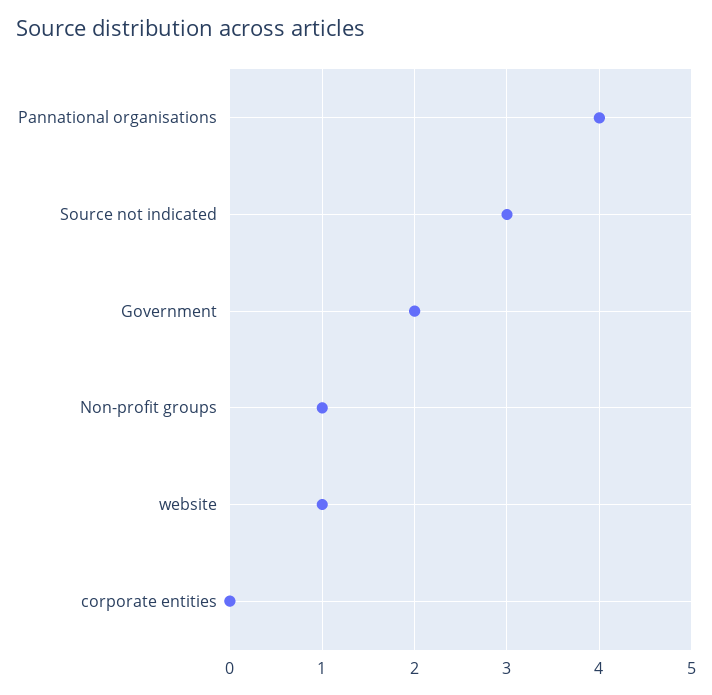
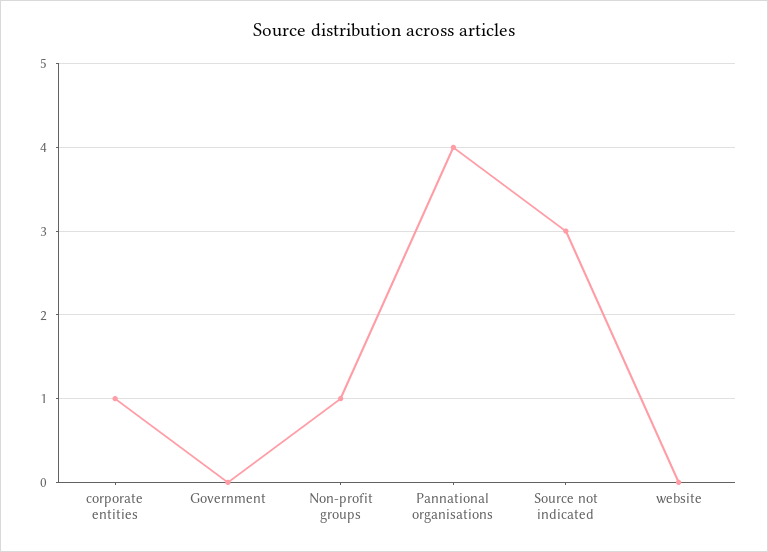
  {
    "Pannational organisations": 4,
    "Source not indicated": 3,
-   "Government": 2,
+   "Government": 0,
    "Non-profit groups": 1,
-   "website": 1,
+   "website": 0,
-   "corporate entities": 0
+   "corporate entities": 1
  }

